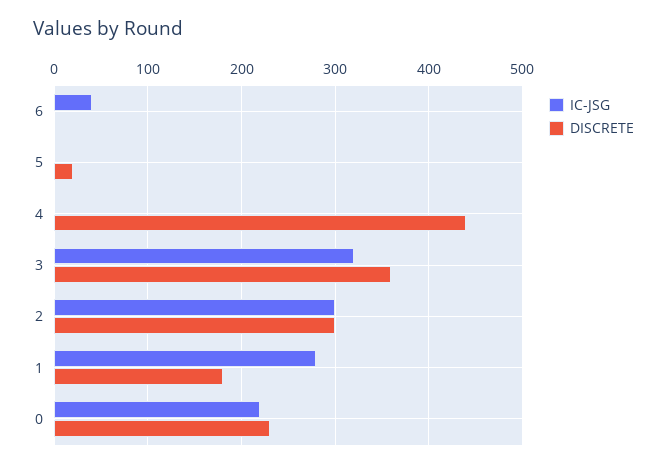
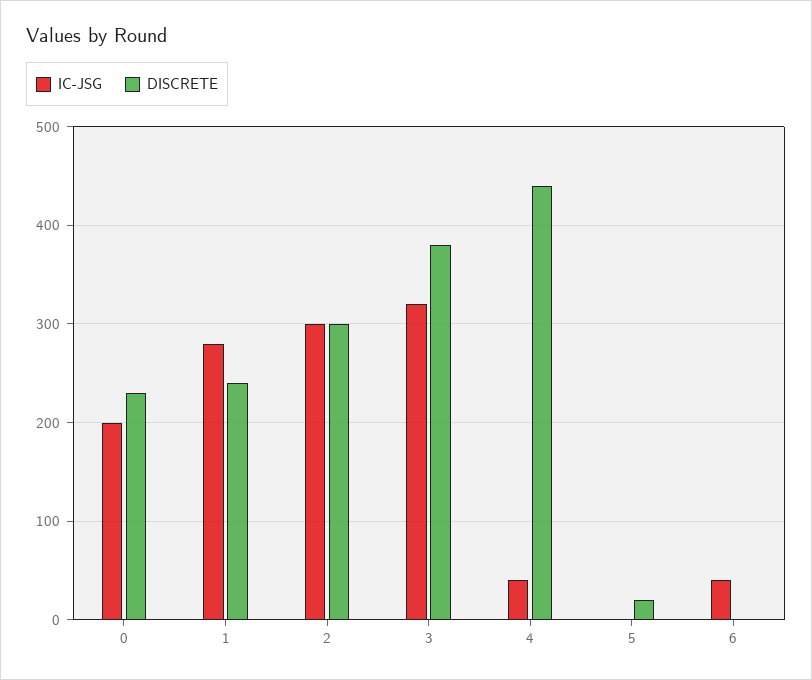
  {
    "IC-JSG": {
      "6": 40,
      "5": 0,
-     "4": 0,
+     "4": 40,
      "3": 320,
      "2": 300,
      "1": 280,
-     "0": 220
+     "0": 200
    },
    "DISCRETE": {
      "6": 0,
      "5": 20,
      "4": 440,
-     "3": 360,
+     "3": 380,
      "2": 300,
-     "1": 180,
+     "1": 240,
      "0": 230
    }
  }

